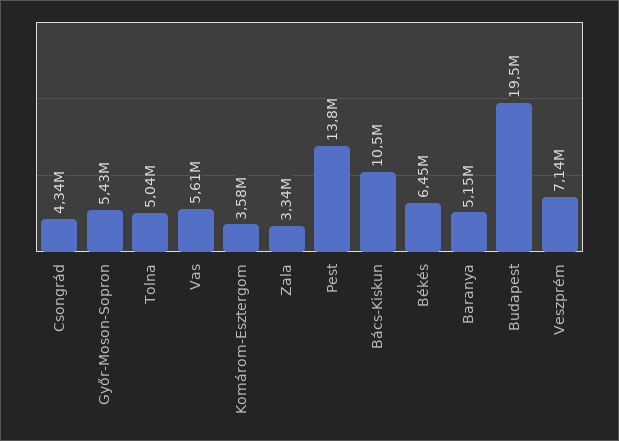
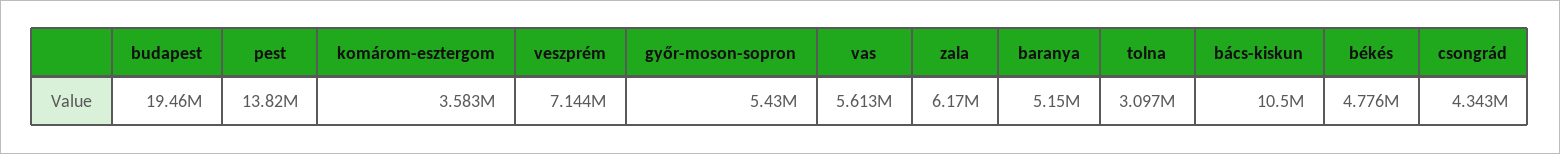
  {
    "Csongrád": 4343000,
    "Győr-Moson-Sopron": 5430000,
-   "Tolna": 5040000,
+   "Tolna": 3097000,
    "Vas": 5613000,
    "Komárom-Esztergom": 3583000,
-   "Zala": 3340000,
+   "Zala": 6170000,
    "Pest": 13820000,
    "Bács-Kiskun": 10500000,
-   "Békés": 6450000,
+   "Békés": 4776000,
    "Baranya": 5150000,
    "Budapest": 19460000,
    "Veszprém": 7144000
  }

